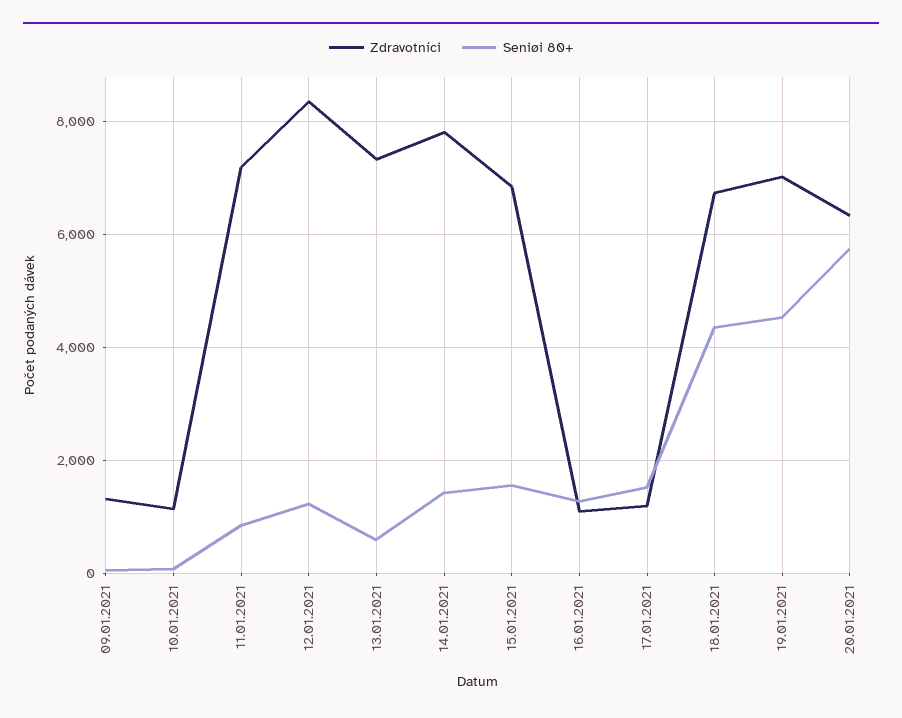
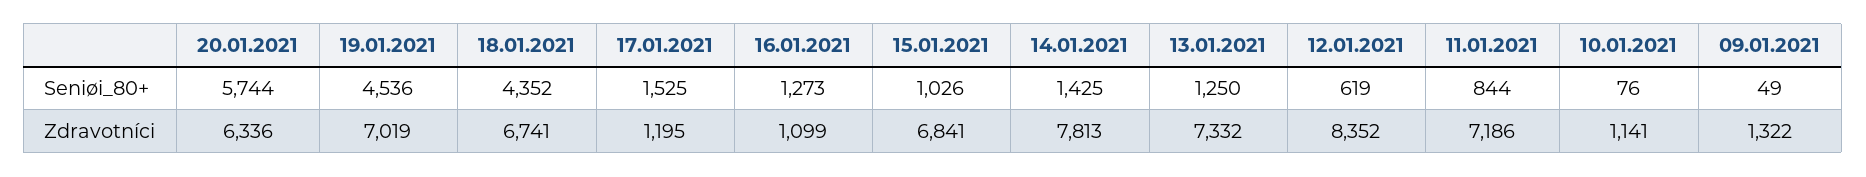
  {
    "Zdravotníci": {
      "09.01.2021": 1322,
      "10.01.2021": 1141,
      "11.01.2021": 7186,
      "12.01.2021": 8352,
      "13.01.2021": 7332,
      "14.01.2021": 7813,
      "15.01.2021": 6841,
      "16.01.2021": 1099,
      "17.01.2021": 1195,
      "18.01.2021": 6741,
      "19.01.2021": 7019,
      "20.01.2021": 6336
    },
    "Seniøi 80+": {
      "09.01.2021": 49,
      "10.01.2021": 76,
      "11.01.2021": 844,
-     "12.01.2021": 1200,
+     "12.01.2021": 619,
-     "13.01.2021": 600,
+     "13.01.2021": 1250,
      "14.01.2021": 1425,
-     "15.01.2021": 1600,
+     "15.01.2021": 1026,
      "16.01.2021": 1273,
      "17.01.2021": 1525,
      "18.01.2021": 4352,
      "19.01.2021": 4536,
      "20.01.2021": 5744
    }
  }

